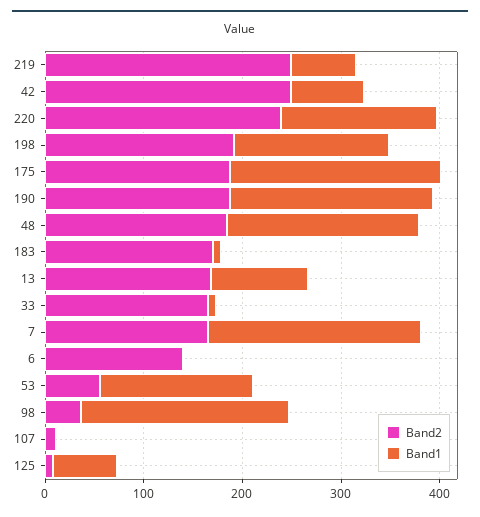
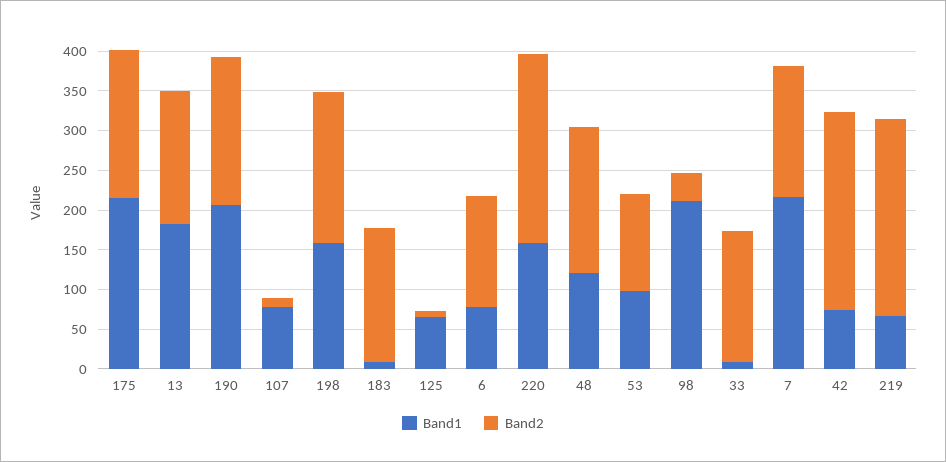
  {
    "Band2": {
      "219": 240,
      "42": 240,
      "220": 240,
      "198": 200,
      "175": 180,
      "190": 180,
      "48": 180,
      "183": 180,
      "13": 160,
      "33": 160,
      "7": 160,
      "6": 140,
-     "53": 60,
+     "53": 125,
      "98": 40,
      "107": 20,
      "125": 0
    },
    "Band1": {
      "219": 60,
      "42": 80,
      "220": 160,
      "198": 160,
      "175": 220,
      "190": 200,
-     "48": 200,
+     "48": 125,
      "183": 0,
-     "13": 100,
+     "13": 175,
      "33": 0,
      "7": 220,
-     "6": 0,
+     "6": 75,
-     "53": 160,
+     "53": 100,
      "98": 220,
-     "107": 0,
+     "107": 75,
      "125": 60
    }
  }

